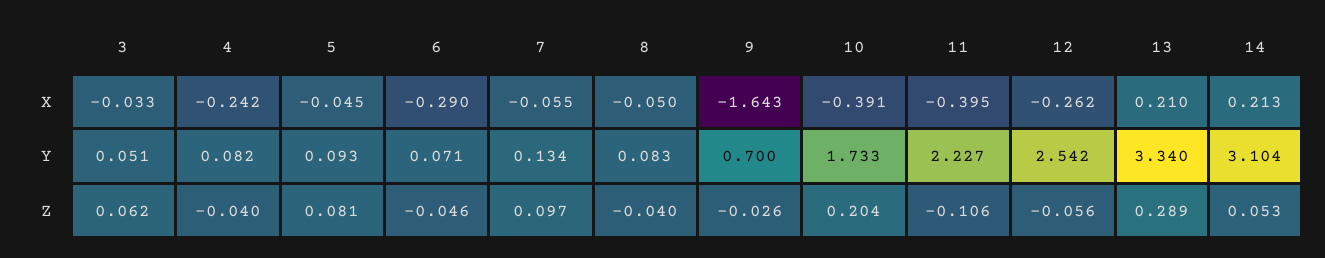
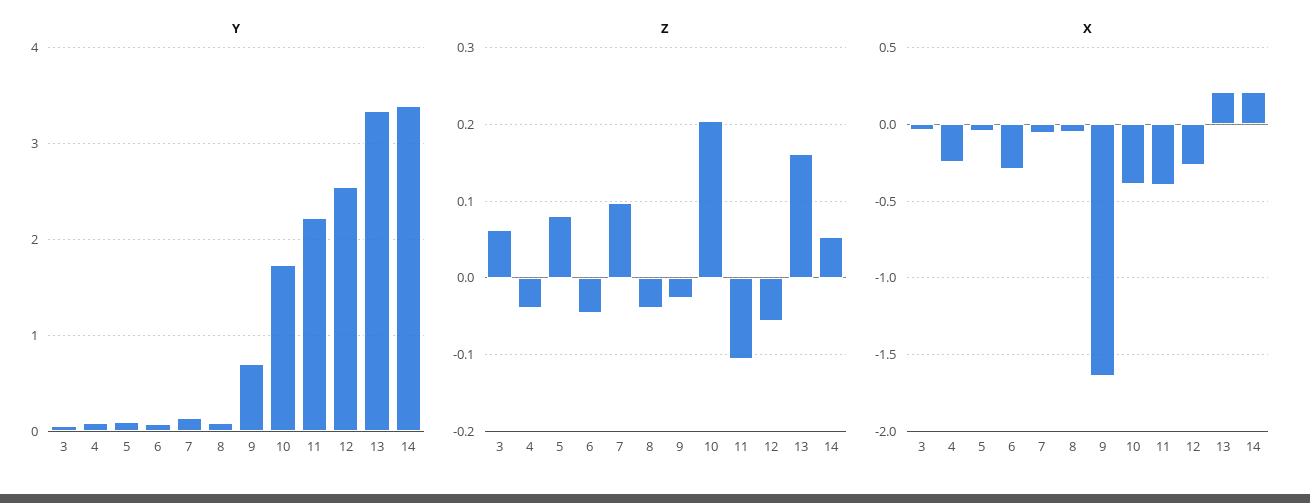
  {
    "X": {
      "3": -0.033,
      "4": -0.242,
      "5": -0.045,
      "6": -0.29,
      "7": -0.055,
      "8": -0.05,
      "9": -1.643,
      "10": -0.391,
      "11": -0.395,
      "12": -0.262,
      "13": 0.21,
      "14": 0.213
    },
    "Y": {
      "3": 0.051,
      "4": 0.082,
      "5": 0.093,
      "6": 0.071,
      "7": 0.134,
      "8": 0.083,
      "9": 0.7,
      "10": 1.733,
      "11": 2.227,
      "12": 2.542,
      "13": 3.34,
-     "14": 3.104
+     "14": 3.4
    },
    "Z": {
      "3": 0.062,
      "4": -0.04,
      "5": 0.081,
      "6": -0.046,
      "7": 0.097,
      "8": -0.04,
      "9": -0.026,
      "10": 0.204,
      "11": -0.106,
      "12": -0.056,
-     "13": 0.289,
+     "13": 0.16,
      "14": 0.053
    }
  }

